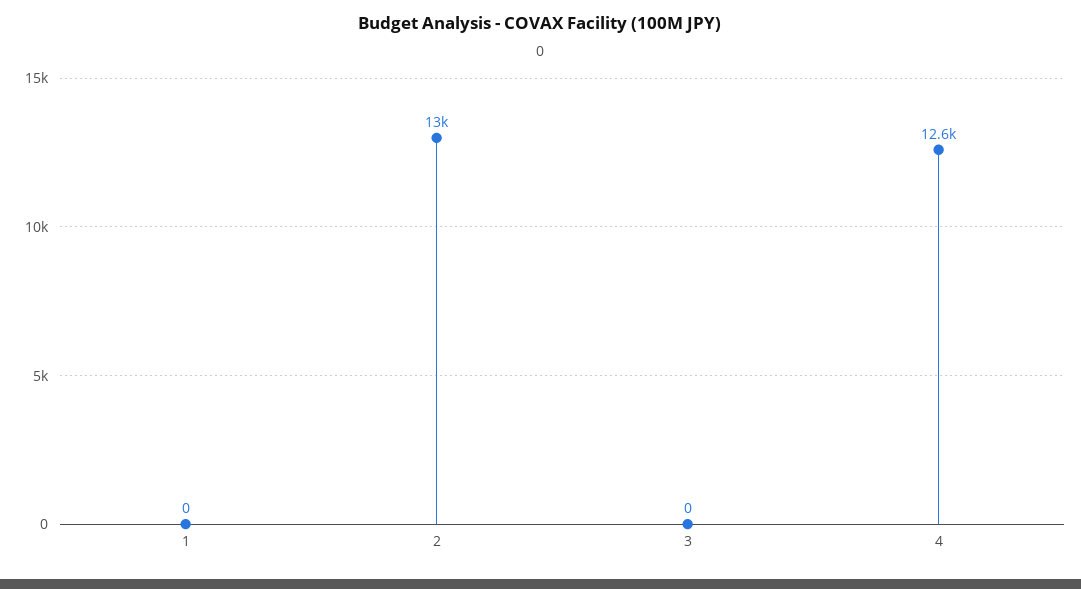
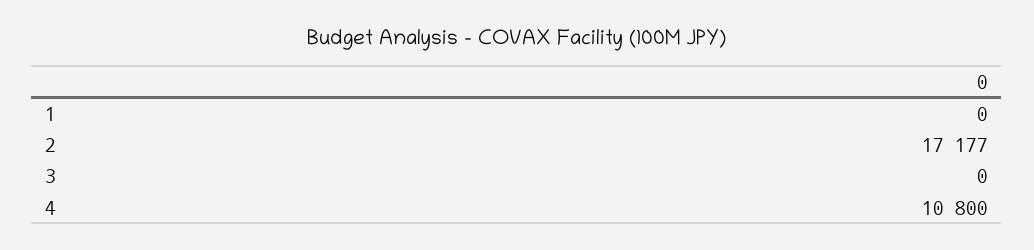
  {
    "1": 0,
-   "2": 13000,
+   "2": 17177,
    "3": 0,
-   "4": 12600
+   "4": 10800
  }

